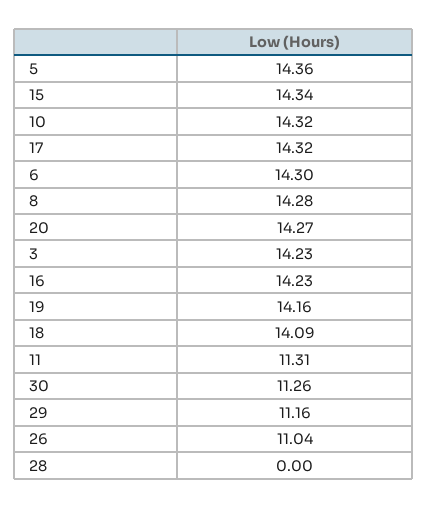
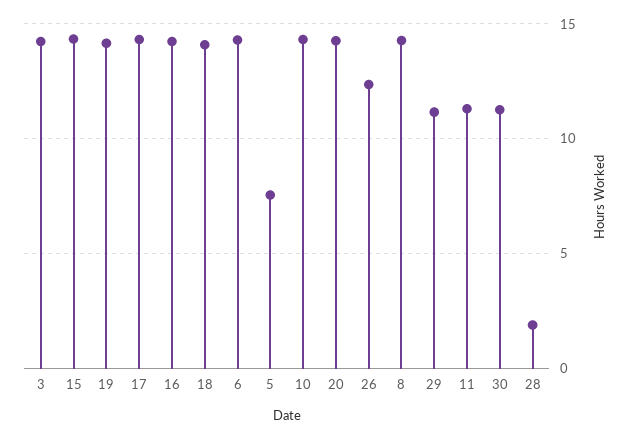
  {
-   "5": 14.36,
+   "5": 7.5,
    "15": 14.34,
    "10": 14.32,
    "17": 14.32,
    "6": 14.3,
    "8": 14.28,
    "20": 14.27,
    "3": 14.23,
    "16": 14.23,
    "19": 14.16,
    "18": 14.09,
    "11": 11.31,
    "30": 11.26,
    "29": 11.16,
-   "26": 11.04,
+   "26": 12.5,
-   "28": 0
+   "28": 2
  }

